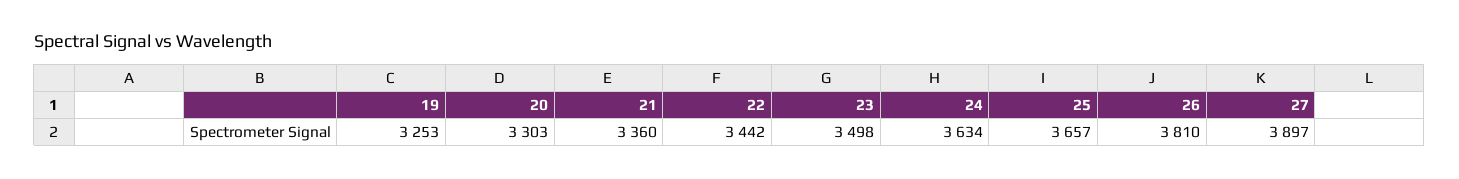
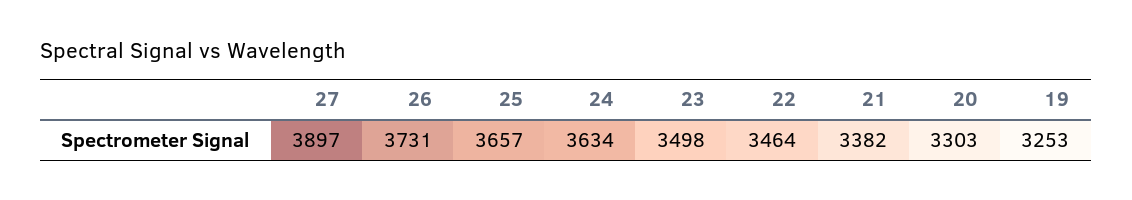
  {
    "19": 3253,
    "20": 3303,
-   "21": 3360,
+   "21": 3382,
-   "22": 3442,
+   "22": 3464,
    "23": 3498,
    "24": 3634,
    "25": 3657,
-   "26": 3810,
+   "26": 3731,
    "27": 3897
  }

